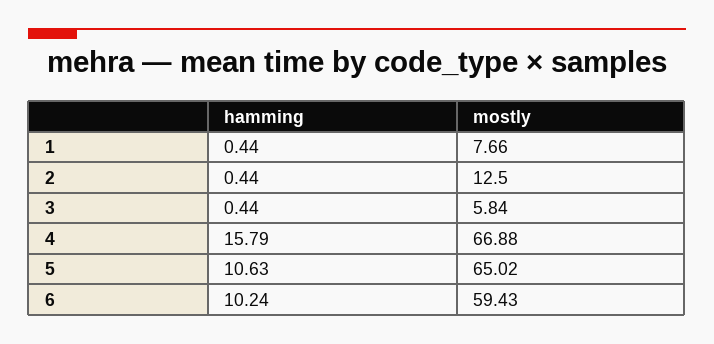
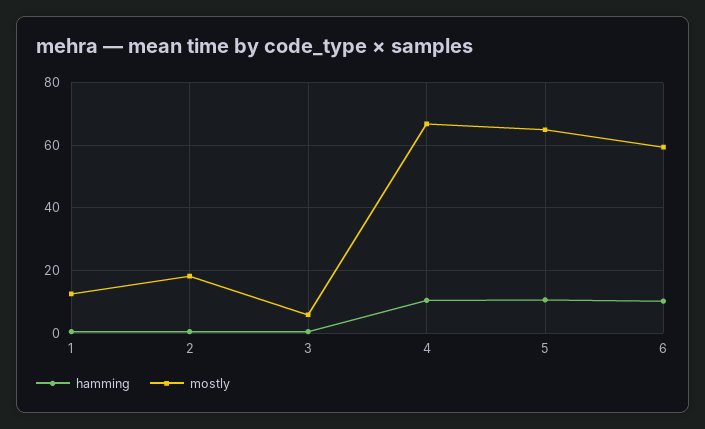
  {
    "hamming": {
      "1": 0.44,
      "2": 0.44,
      "3": 0.44,
-     "4": 15.79,
+     "4": 10,
      "5": 10.63,
      "6": 10.24
    },
    "mostly": {
-     "1": 7.66,
+     "1": 12,
-     "2": 12.5,
+     "2": 18,
      "3": 5.84,
      "4": 66.88,
      "5": 65.02,
      "6": 59.43
    }
  }

